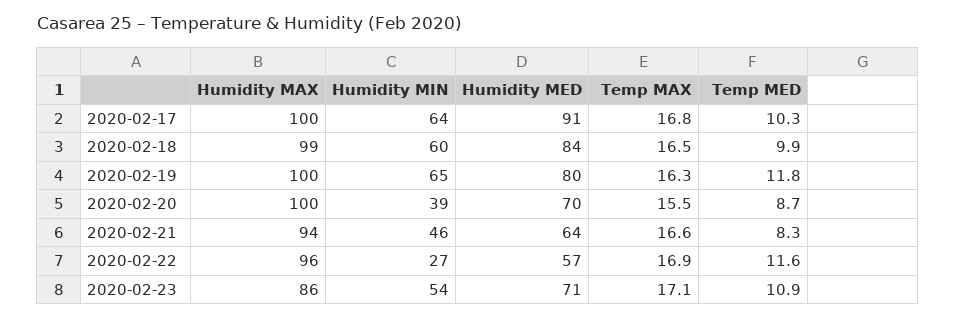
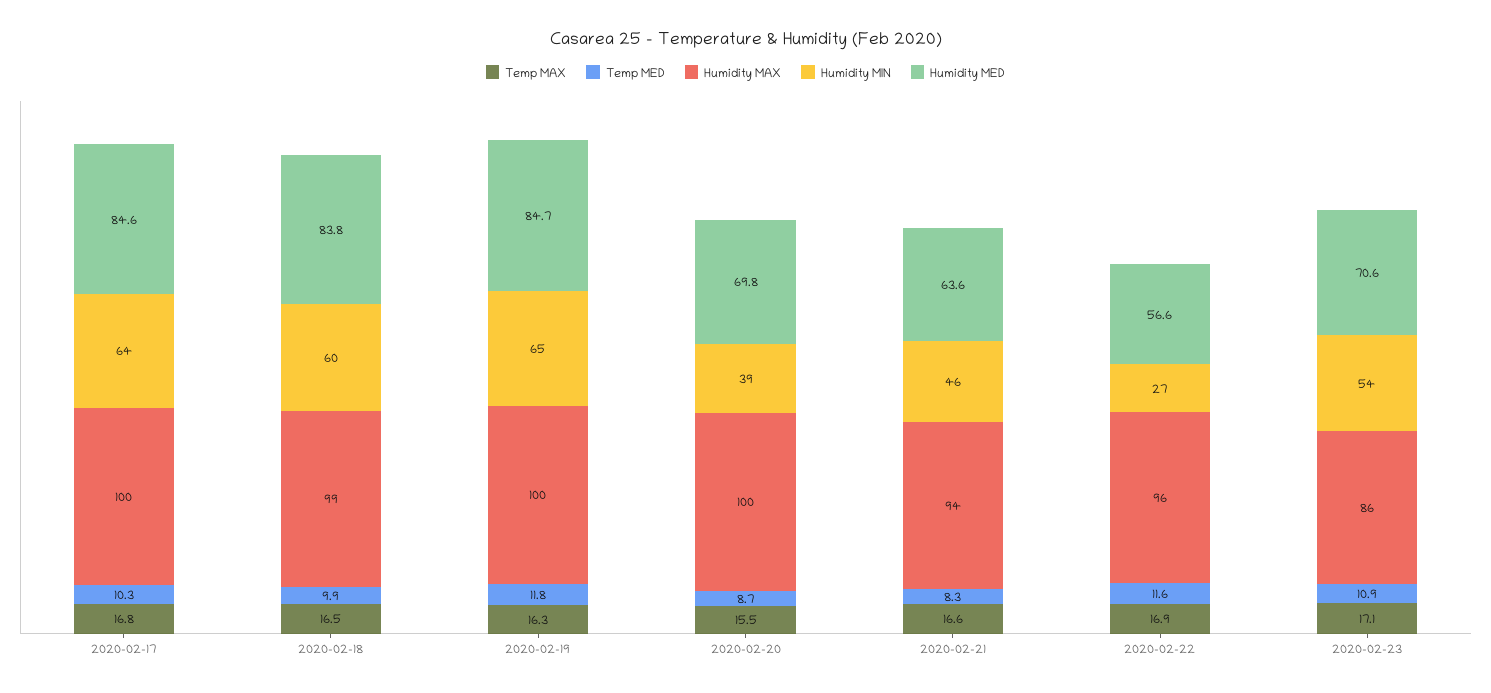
  {
    "Humidity MAX": {
      "2020-02-17": 100,
      "2020-02-18": 99,
      "2020-02-19": 100,
      "2020-02-20": 100,
      "2020-02-21": 94,
      "2020-02-22": 96,
      "2020-02-23": 86
    },
    "Humidity MIN": {
      "2020-02-17": 64,
      "2020-02-18": 60,
      "2020-02-19": 65,
      "2020-02-20": 39,
      "2020-02-21": 46,
      "2020-02-22": 27,
      "2020-02-23": 54
    },
    "Humidity MED": {
-     "2020-02-17": 91,
+     "2020-02-17": 84.6,
      "2020-02-18": 83.8,
-     "2020-02-19": 80,
+     "2020-02-19": 84.7,
      "2020-02-20": 69.8,
      "2020-02-21": 63.6,
      "2020-02-22": 56.6,
      "2020-02-23": 70.6
    },
    "Temp MAX": {
      "2020-02-17": 16.8,
      "2020-02-18": 16.5,
      "2020-02-19": 16.3,
      "2020-02-20": 15.5,
      "2020-02-21": 16.6,
      "2020-02-22": 16.9,
      "2020-02-23": 17.1
    },
    "Temp MED": {
      "2020-02-17": 10.3,
      "2020-02-18": 9.9,
      "2020-02-19": 11.8,
      "2020-02-20": 8.7,
      "2020-02-21": 8.3,
      "2020-02-22": 11.6,
      "2020-02-23": 10.9
    }
  }

